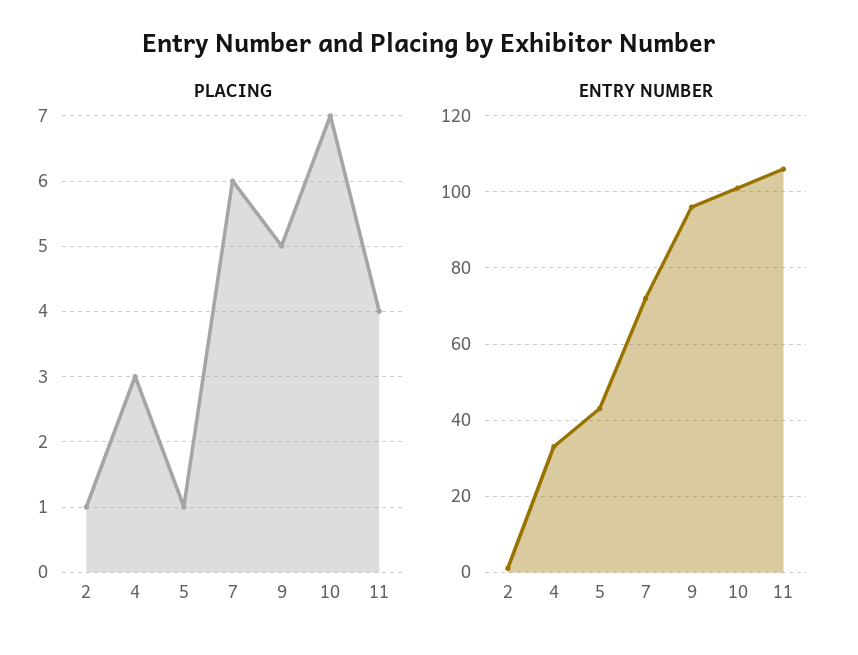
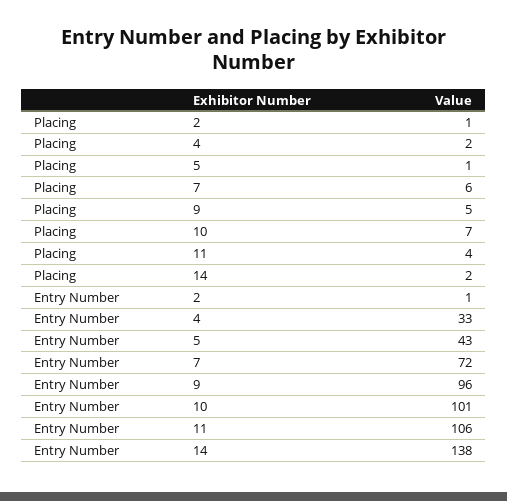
  {
    "PLACING": {
      "2": 1,
-     "4": 3,
+     "4": 2,
      "5": 1,
      "7": 6,
      "9": 5,
      "10": 7,
-     "11": 4
+     "11": 4,
+     "14": 2
    },
    "ENTRY NUMBER": {
      "2": 1,
      "4": 33,
      "5": 43,
      "7": 72,
      "9": 96,
      "10": 101,
-     "11": 106
+     "11": 106,
+     "14": 138
    }
  }

